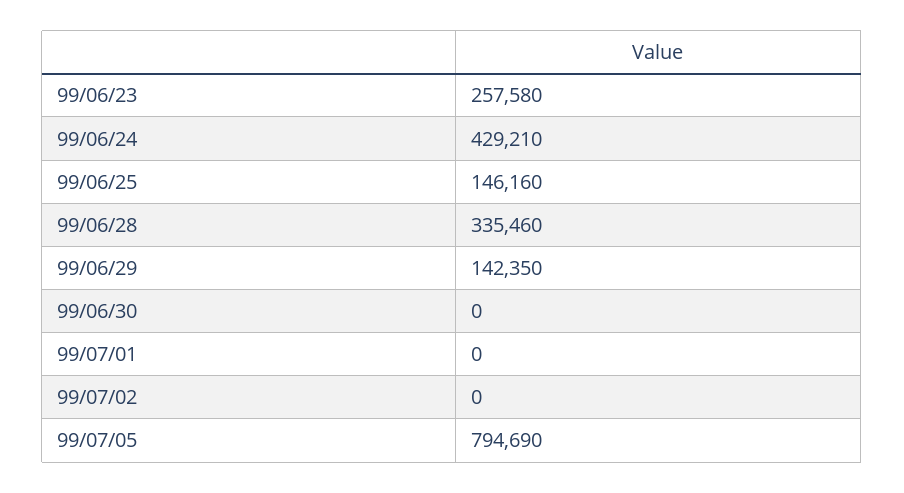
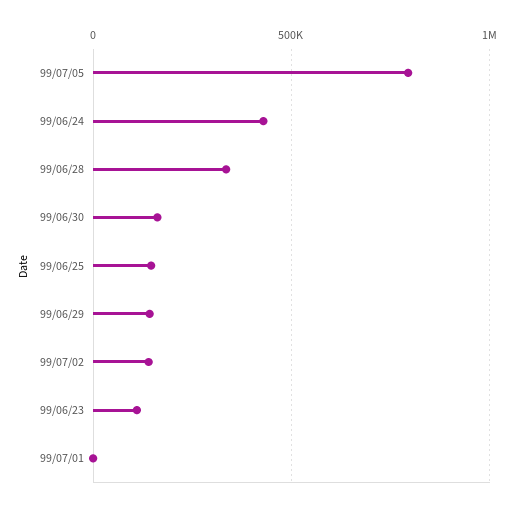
  {
-   "99/06/23": 257580,
+   "99/06/23": 100000,
    "99/06/24": 429210,
    "99/06/25": 146160,
    "99/06/28": 335460,
    "99/06/29": 142350,
-   "99/06/30": 0,
+   "99/06/30": 150000,
    "99/07/01": 0,
-   "99/07/02": 0,
+   "99/07/02": 150000,
    "99/07/05": 794690
  }

